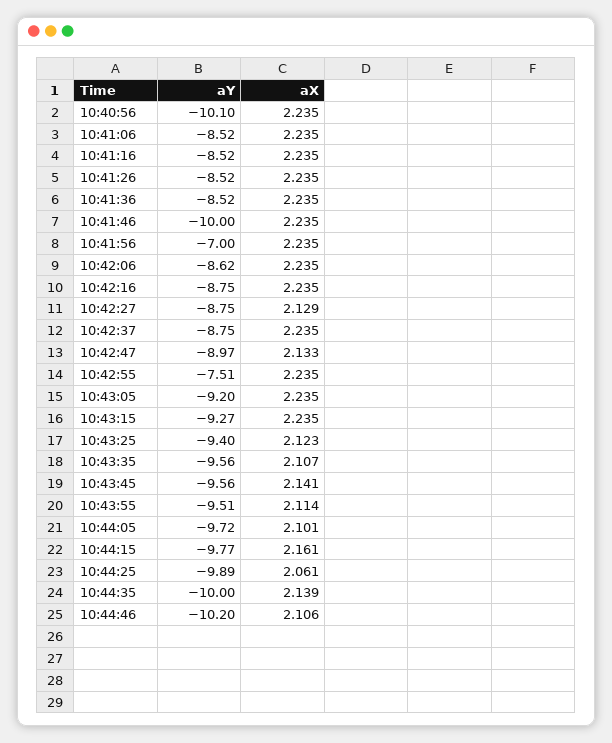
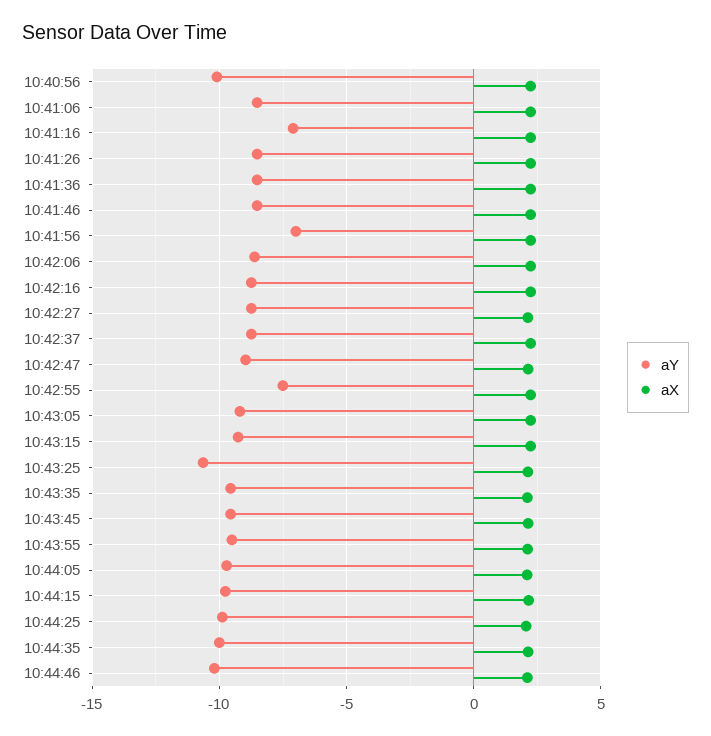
  {
    "aY": {
      "10:40:56": -10.1,
      "10:41:06": -8.52,
-     "10:41:16": -8.52,
+     "10:41:16": -7,
      "10:41:26": -8.52,
      "10:41:36": -8.52,
-     "10:41:46": -10,
+     "10:41:46": -8.5,
      "10:41:56": -7,
      "10:42:06": -8.62,
      "10:42:16": -8.75,
      "10:42:27": -8.75,
      "10:42:37": -8.75,
      "10:42:47": -8.97,
      "10:42:55": -7.51,
      "10:43:05": -9.2,
      "10:43:15": -9.27,
-     "10:43:25": -9.4,
+     "10:43:25": -10.5,
      "10:43:35": -9.56,
      "10:43:45": -9.56,
      "10:43:55": -9.51,
      "10:44:05": -9.72,
      "10:44:15": -9.77,
      "10:44:25": -9.89,
      "10:44:35": -10,
      "10:44:46": -10.2
    },
    "aX": {
      "10:40:56": 2.235,
      "10:41:06": 2.235,
      "10:41:16": 2.235,
      "10:41:26": 2.235,
      "10:41:36": 2.235,
      "10:41:46": 2.235,
      "10:41:56": 2.235,
      "10:42:06": 2.235,
      "10:42:16": 2.235,
      "10:42:27": 2.129,
      "10:42:37": 2.235,
      "10:42:47": 2.133,
      "10:42:55": 2.235,
      "10:43:05": 2.235,
      "10:43:15": 2.235,
      "10:43:25": 2.123,
      "10:43:35": 2.107,
      "10:43:45": 2.141,
      "10:43:55": 2.114,
      "10:44:05": 2.101,
      "10:44:15": 2.161,
      "10:44:25": 2.061,
      "10:44:35": 2.139,
      "10:44:46": 2.106
    }
  }

